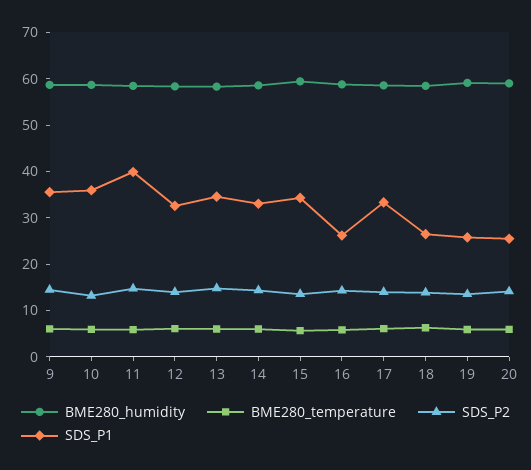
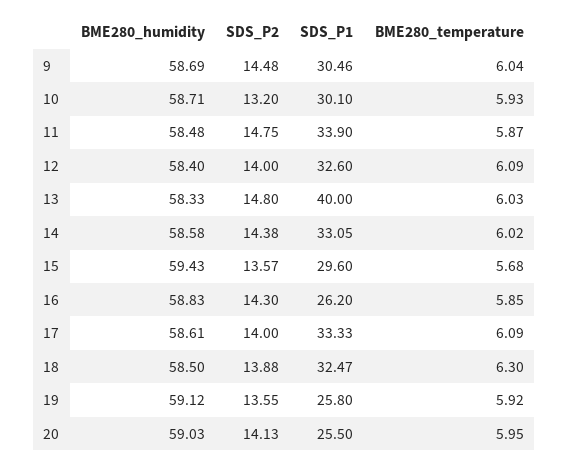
  {
    "BME280_humidity": {
      "9": 58.69,
      "10": 58.71,
      "11": 58.48,
      "12": 58.4,
      "13": 58.33,
      "14": 58.58,
      "15": 59.43,
      "16": 58.83,
      "17": 58.61,
      "18": 58.5,
      "19": 59.12,
      "20": 59.03
    },
    "BME280_temperature": {
      "9": 6.04,
      "10": 5.93,
      "11": 5.87,
      "12": 6.09,
      "13": 6.03,
      "14": 6.02,
      "15": 5.68,
      "16": 5.85,
      "17": 6.09,
      "18": 6.3,
      "19": 5.92,
      "20": 5.95
    },
    "SDS_P2": {
      "9": 14.48,
      "10": 13.2,
      "11": 14.75,
      "12": 14,
      "13": 14.8,
      "14": 14.38,
      "15": 13.57,
      "16": 14.3,
      "17": 14,
      "18": 13.88,
      "19": 13.55,
      "20": 14.13
    },
    "SDS_P1": {
-     "9": 36,
+     "9": 30.46,
-     "10": 36,
+     "10": 30.1,
-     "11": 40,
+     "11": 33.9,
      "12": 32.6,
-     "13": 34,
+     "13": 40,
      "14": 33.05,
-     "15": 34,
+     "15": 29.6,
      "16": 26.2,
      "17": 33.33,
-     "18": 26,
+     "18": 32.47,
      "19": 25.8,
      "20": 25.5
    }
  }

